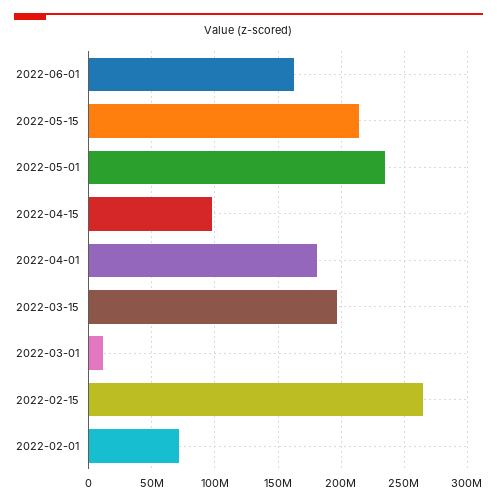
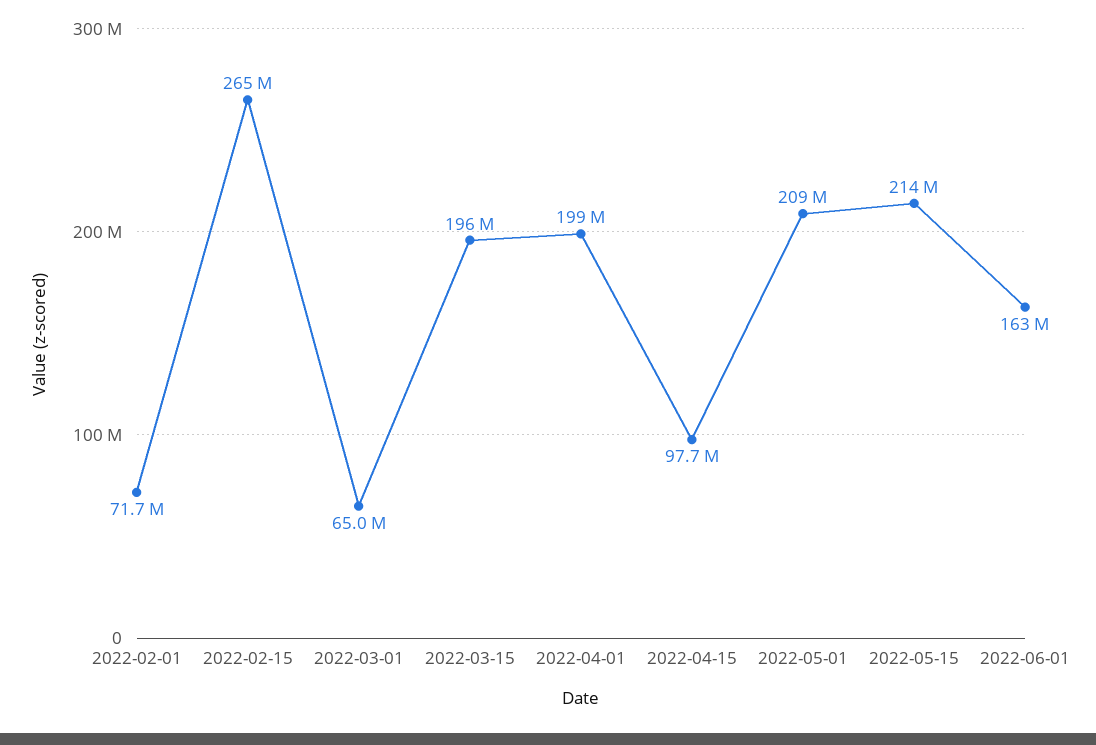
  {
    "2022-06-01": 163000000,
    "2022-05-15": 214000000,
-   "2022-05-01": 235000000,
+   "2022-05-01": 209000000,
    "2022-04-15": 97700000,
-   "2022-04-01": 180000000,
+   "2022-04-01": 199000000,
    "2022-03-15": 196000000,
-   "2022-03-01": 10000000,
+   "2022-03-01": 65000000,
    "2022-02-15": 265000000,
    "2022-02-01": 71700000
  }

